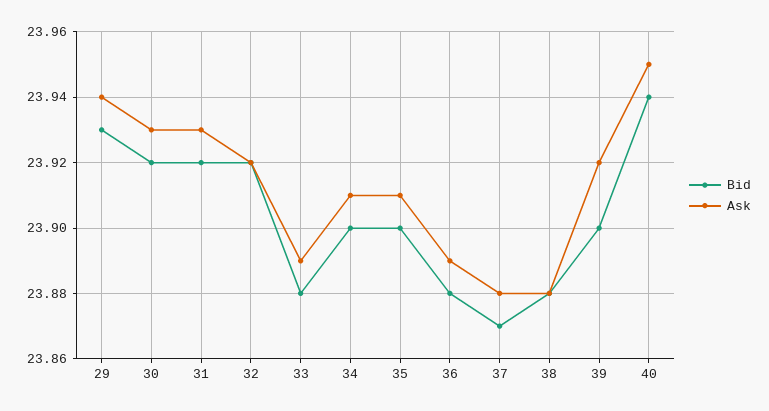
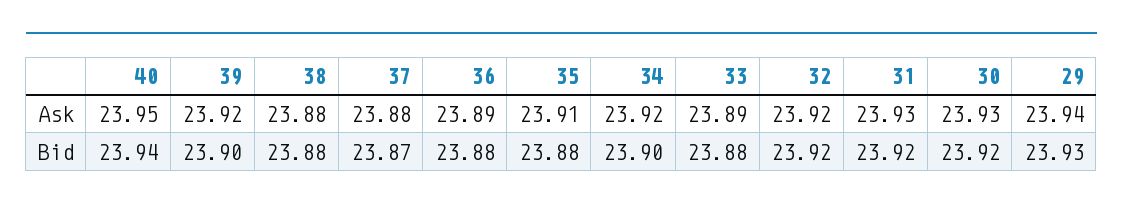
  {
    "Bid": {
      "29": 23.93,
      "30": 23.92,
      "31": 23.92,
      "32": 23.92,
      "33": 23.88,
      "34": 23.9,
-     "35": 23.9,
+     "35": 23.88,
      "36": 23.88,
      "37": 23.87,
      "38": 23.88,
      "39": 23.9,
      "40": 23.94
    },
    "Ask": {
      "29": 23.94,
      "30": 23.93,
      "31": 23.93,
      "32": 23.92,
      "33": 23.89,
-     "34": 23.91,
+     "34": 23.92,
      "35": 23.91,
      "36": 23.89,
      "37": 23.88,
      "38": 23.88,
      "39": 23.92,
      "40": 23.95
    }
  }

